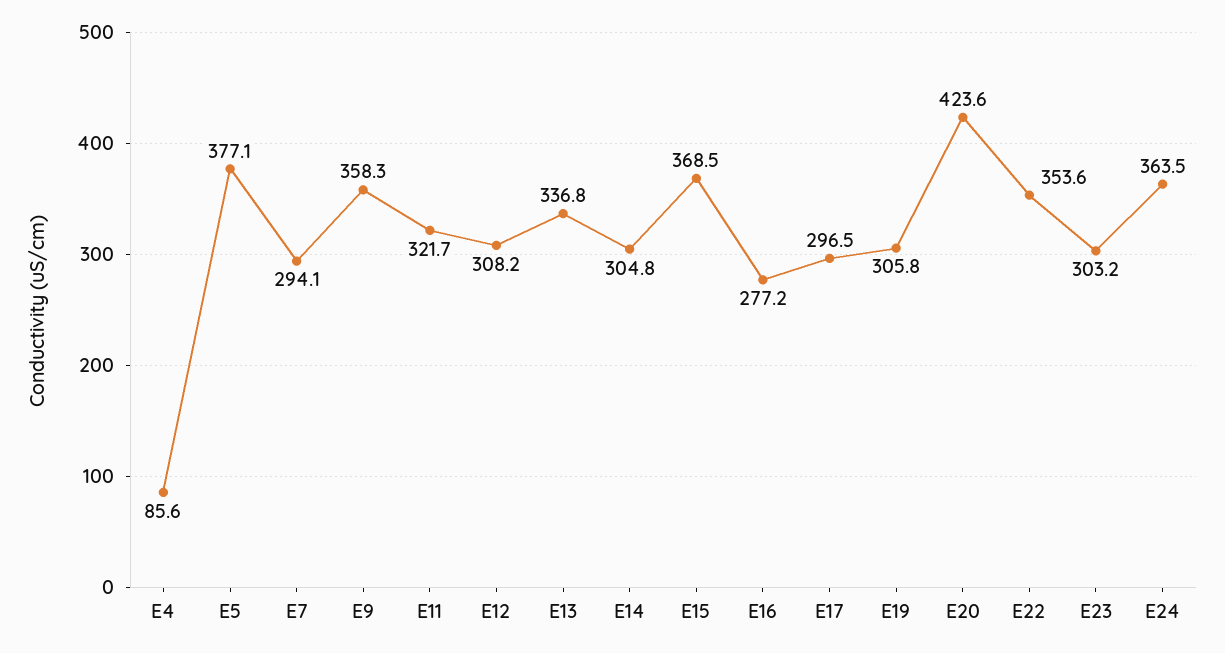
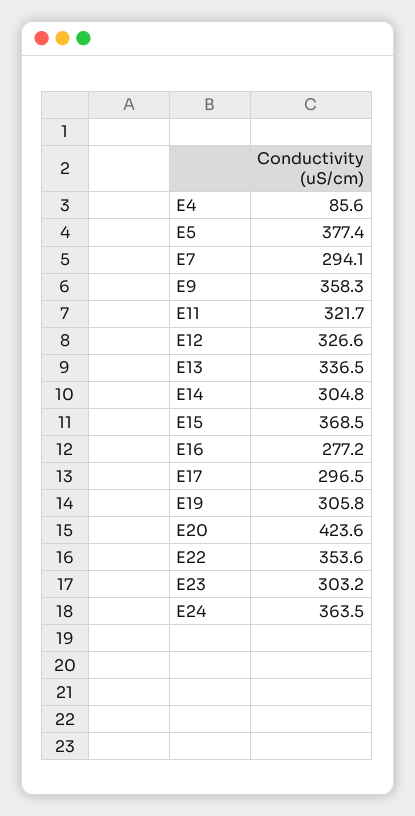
  {
    "E4": 85.6,
-   "E5": 377.1,
+   "E5": 377.4,
    "E7": 294.1,
    "E9": 358.3,
    "E11": 321.7,
-   "E12": 308.2,
+   "E12": 326.6,
-   "E13": 336.8,
+   "E13": 336.5,
    "E14": 304.8,
    "E15": 368.5,
    "E16": 277.2,
    "E17": 296.5,
    "E19": 305.8,
    "E20": 423.6,
    "E22": 353.6,
    "E23": 303.2,
    "E24": 363.5
  }

